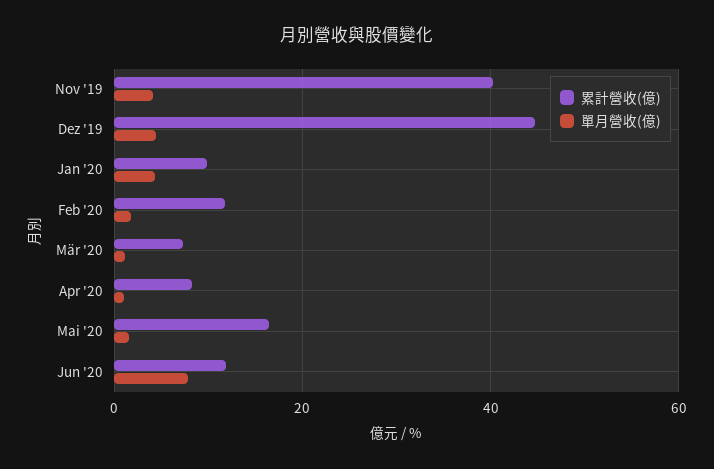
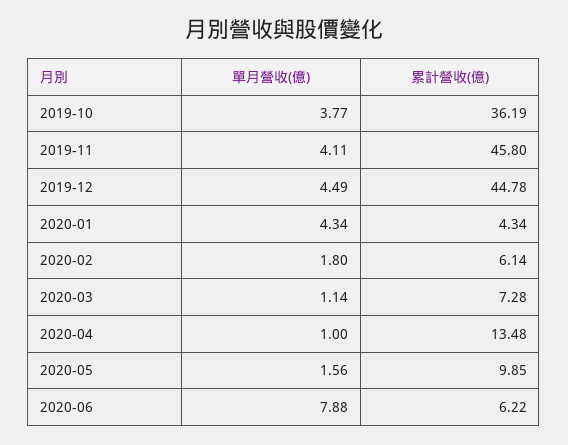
  {
    "累計營收(億)": {
-     "Nov '19": 40,
+     "Nov '19": 45.8,
      "Dez '19": 44.78,
-     "Jan '20": 10,
+     "Jan '20": 4.34,
-     "Feb '20": 12,
+     "Feb '20": 6.14,
      "Mär '20": 7.28,
-     "Apr '20": 8,
+     "Apr '20": 13.48,
-     "Mai '20": 16,
+     "Mai '20": 9.85,
-     "Jun '20": 12
+     "Jun '20": 6.22,
+     "2019-10": 36.19
    },
    "單月營收(億)": {
      "Nov '19": 4.11,
      "Dez '19": 4.49,
      "Jan '20": 4.34,
      "Feb '20": 1.8,
      "Mär '20": 1.14,
      "Apr '20": 1,
      "Mai '20": 1.56,
-     "Jun '20": 7.88
+     "Jun '20": 7.88,
+     "2019-10": 3.77
    }
  }

